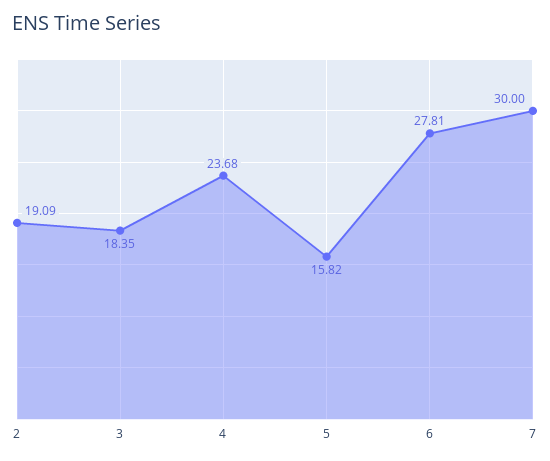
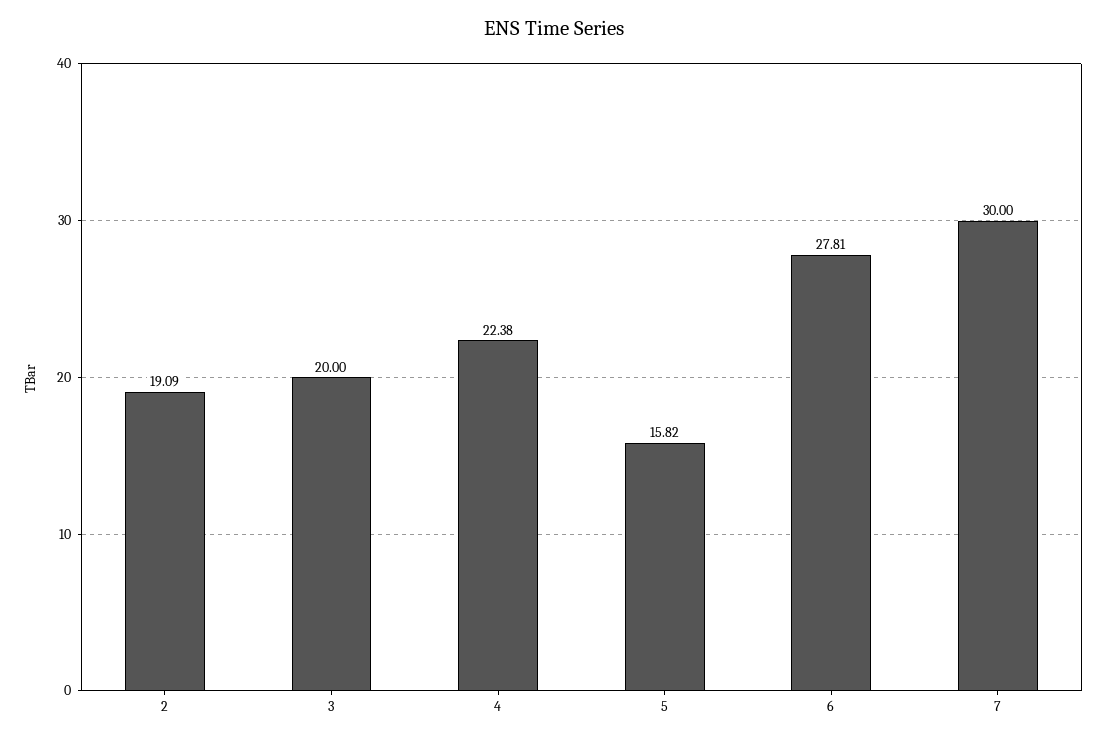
  {
    "2": 19.09,
-   "3": 18.35,
+   "3": 20,
-   "4": 23.68,
+   "4": 22.38,
    "5": 15.82,
    "6": 27.81,
    "7": 30
  }

